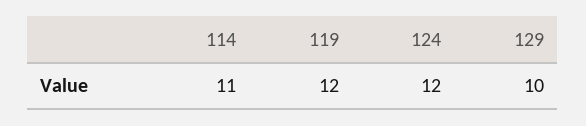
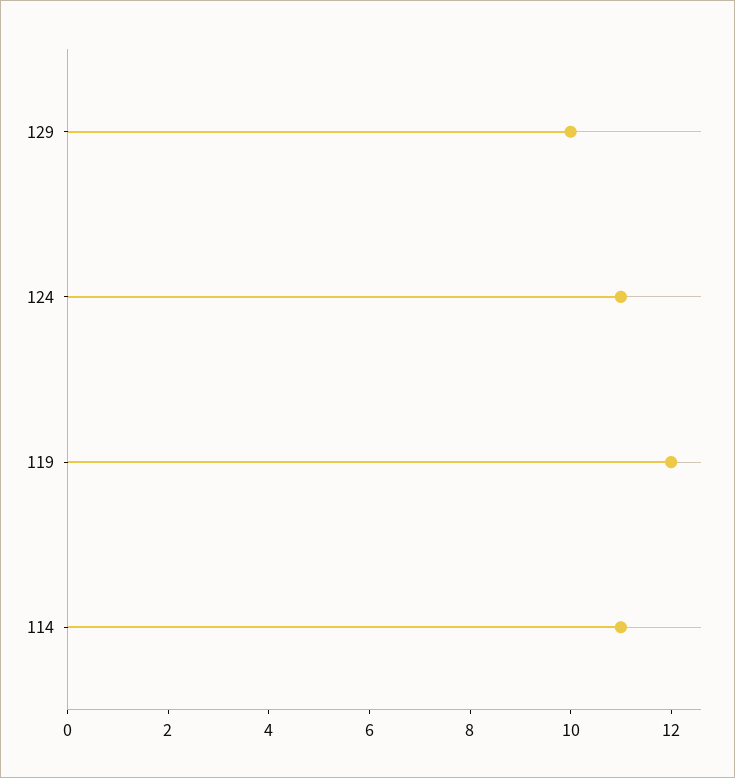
  {
    "114": 11,
    "119": 12,
-   "124": 12,
+   "124": 11,
    "129": 10
  }

